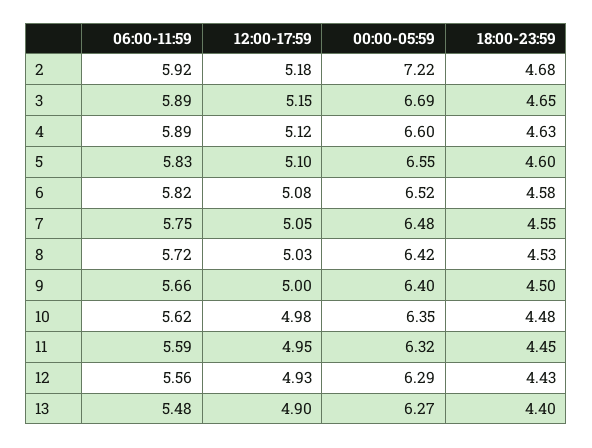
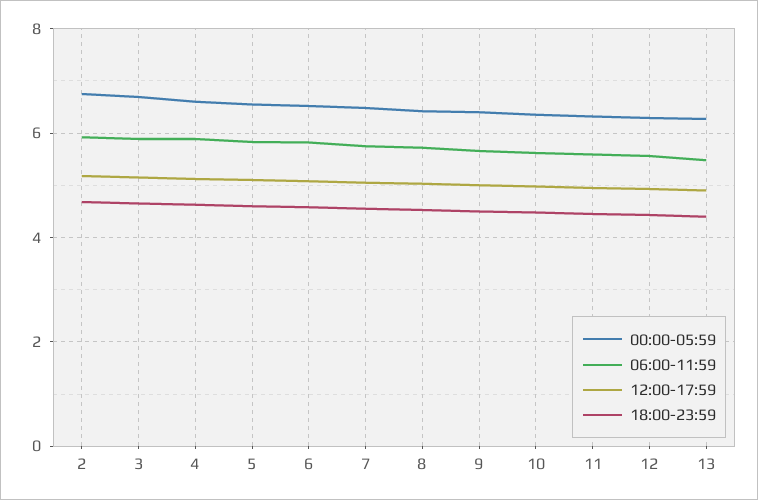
  {
    "06:00-11:59": {
      "2": 5.92,
      "3": 5.89,
      "4": 5.89,
      "5": 5.83,
      "6": 5.82,
      "7": 5.75,
      "8": 5.72,
      "9": 5.66,
      "10": 5.62,
      "11": 5.59,
      "12": 5.56,
      "13": 5.48
    },
    "12:00-17:59": {
      "2": 5.18,
      "3": 5.15,
      "4": 5.12,
      "5": 5.1,
      "6": 5.08,
      "7": 5.05,
      "8": 5.03,
      "9": 5,
      "10": 4.98,
      "11": 4.95,
      "12": 4.93,
      "13": 4.9
    },
    "00:00-05:59": {
-     "2": 7.22,
+     "2": 6.8,
      "3": 6.69,
      "4": 6.6,
      "5": 6.55,
      "6": 6.52,
      "7": 6.48,
      "8": 6.42,
      "9": 6.4,
      "10": 6.35,
      "11": 6.32,
      "12": 6.29,
      "13": 6.27
    },
    "18:00-23:59": {
      "2": 4.68,
      "3": 4.65,
      "4": 4.63,
      "5": 4.6,
      "6": 4.58,
      "7": 4.55,
      "8": 4.53,
      "9": 4.5,
      "10": 4.48,
      "11": 4.45,
      "12": 4.43,
      "13": 4.4
    }
  }

